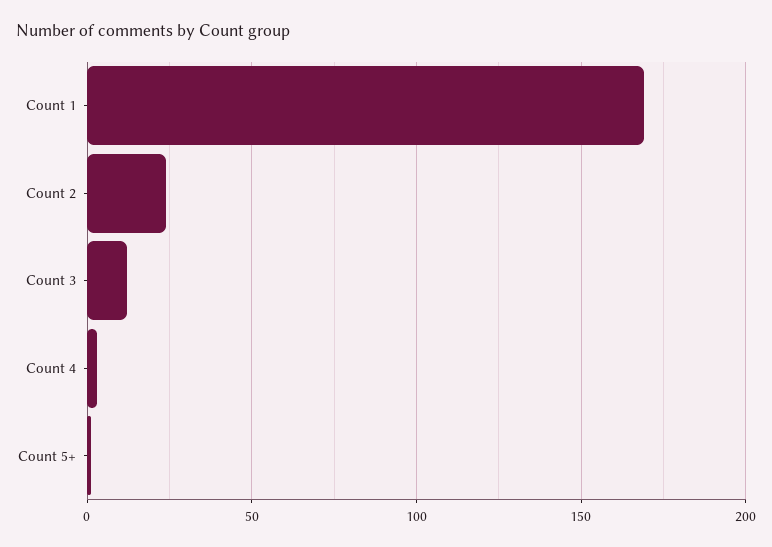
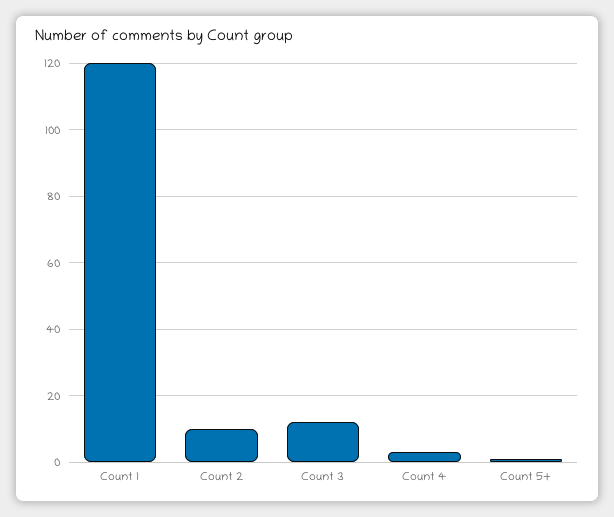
  {
-   "Count 1": 170,
+   "Count 1": 120,
-   "Count 2": 25,
+   "Count 2": 10,
    "Count 3": 10,
    "Count 4": 5,
    "Count 5+": 0
  }

